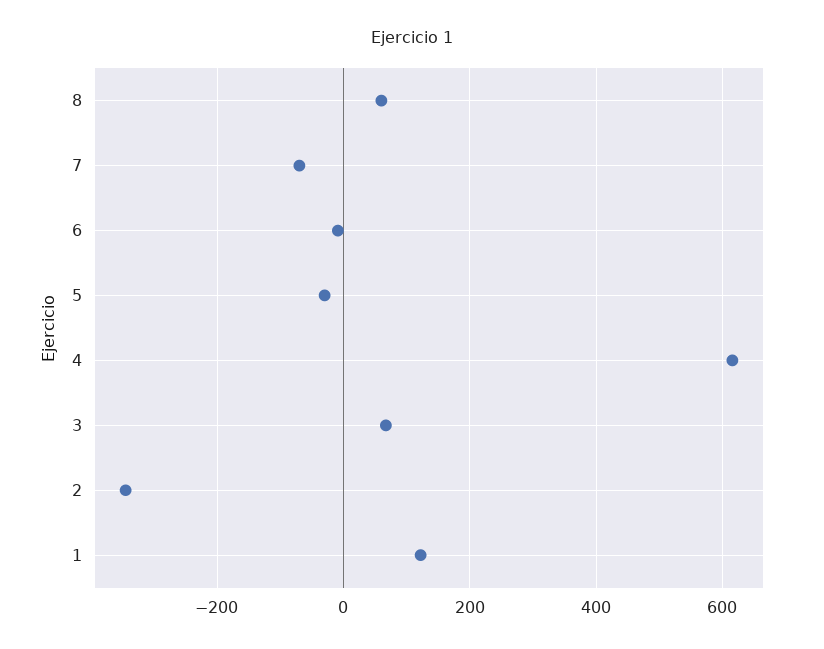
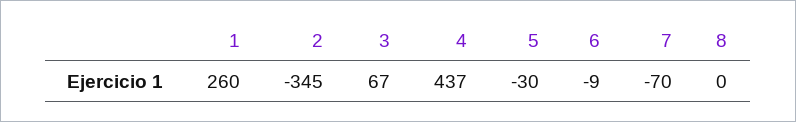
  {
-   "8": 60,
+   "8": 0,
    "7": -70,
    "6": -9,
    "5": -30,
-   "4": 620,
+   "4": 437,
    "3": 67,
    "2": -345,
-   "1": 120
+   "1": 260
  }

